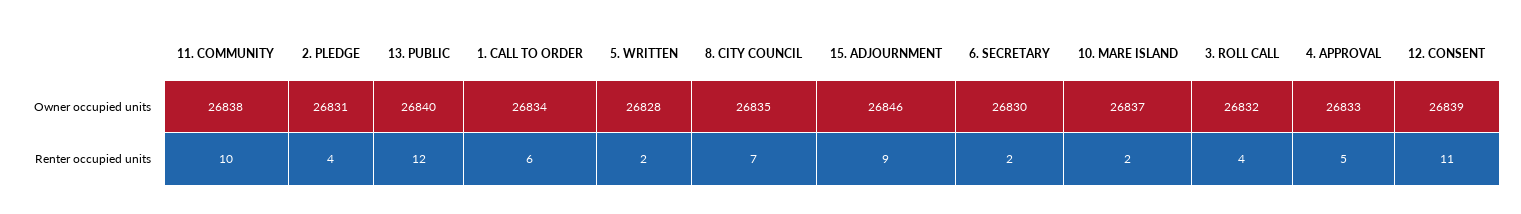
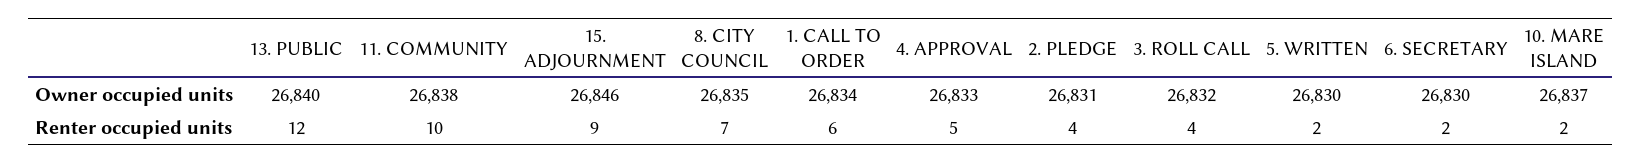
  {
    "11. COMMUNITY": {
      "Owner occupied units": 26838,
      "Renter occupied units": 10
    },
    "2. PLEDGE": {
      "Owner occupied units": 26831,
      "Renter occupied units": 4
    },
    "13. PUBLIC": {
      "Owner occupied units": 26840,
      "Renter occupied units": 12
    },
    "1. CALL TO ORDER": {
      "Owner occupied units": 26834,
      "Renter occupied units": 6
    },
    "5. WRITTEN": {
-     "Owner occupied units": 26828,
+     "Owner occupied units": 26830,
      "Renter occupied units": 2
    },
    "8. CITY COUNCIL": {
      "Owner occupied units": 26835,
      "Renter occupied units": 7
    },
    "15. ADJOURNMENT": {
      "Owner occupied units": 26846,
      "Renter occupied units": 9
    },
    "6. SECRETARY": {
      "Owner occupied units": 26830,
      "Renter occupied units": 2
    },
    "10. MARE ISLAND": {
      "Owner occupied units": 26837,
      "Renter occupied units": 2
    },
    "3. ROLL CALL": {
      "Owner occupied units": 26832,
      "Renter occupied units": 4
    },
    "4. APPROVAL": {
      "Owner occupied units": 26833,
      "Renter occupied units": 5
-   },
+   }
-   "12. CONSENT": {
-     "Owner occupied units": 26839,
-     "Renter occupied units": 11
-   }
  }

